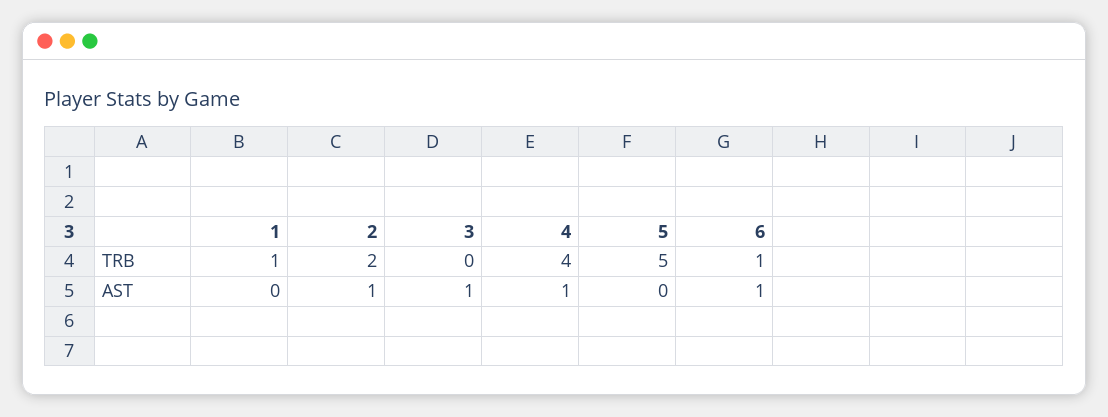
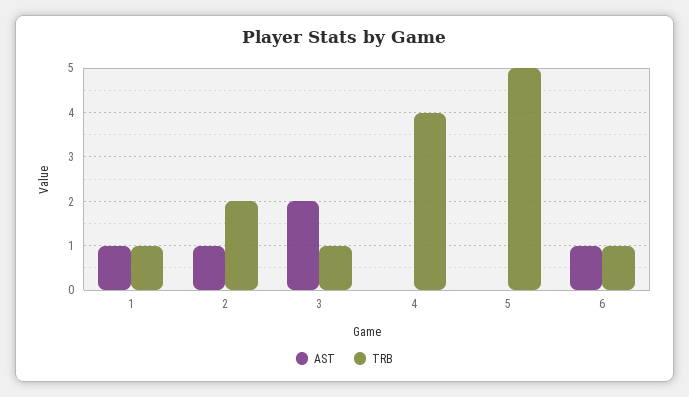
  {
    "TRB": {
      "1": 1,
      "2": 2,
-     "3": 0,
+     "3": 1,
      "4": 4,
      "5": 5,
      "6": 1
    },
    "AST": {
-     "1": 0,
+     "1": 1,
      "2": 1,
-     "3": 1,
+     "3": 2,
-     "4": 1,
+     "4": 0,
      "5": 0,
      "6": 1
    }
  }

